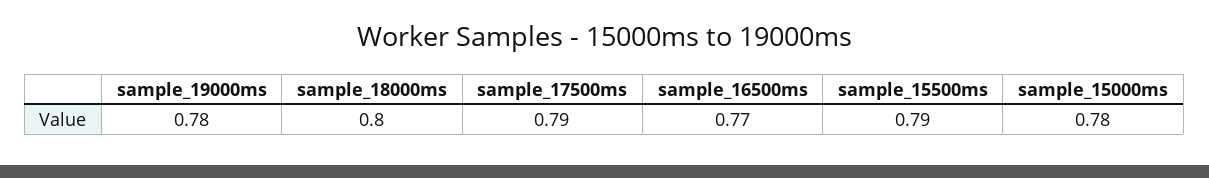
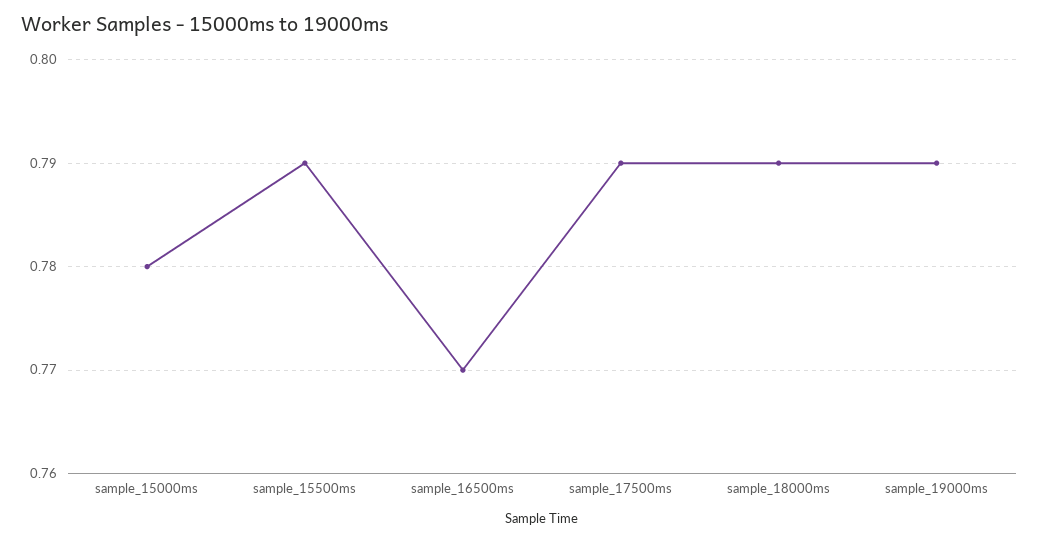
  {
-   "sample_19000ms": 0.78,
+   "sample_19000ms": 0.79,
-   "sample_18000ms": 0.8,
+   "sample_18000ms": 0.79,
    "sample_17500ms": 0.79,
    "sample_16500ms": 0.77,
    "sample_15500ms": 0.79,
    "sample_15000ms": 0.78
  }

